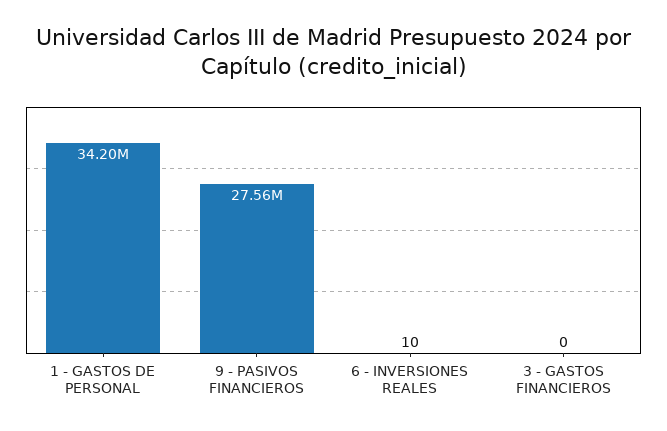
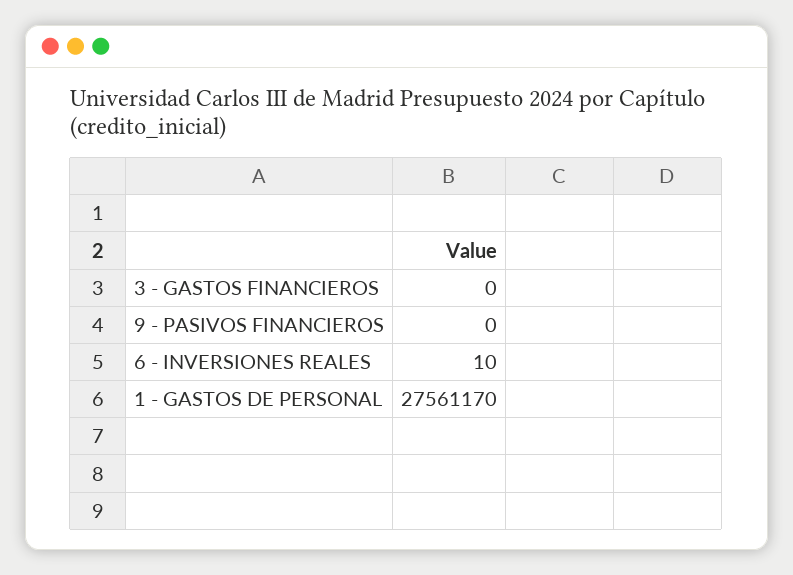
  {
-   "1 - GASTOS DE PERSONAL": 34200000,
+   "1 - GASTOS DE PERSONAL": 27561170,
-   "9 - PASIVOS FINANCIEROS": 27560000,
+   "9 - PASIVOS FINANCIEROS": 0,
    "6 - INVERSIONES REALES": 10,
    "3 - GASTOS FINANCIEROS": 0
  }

